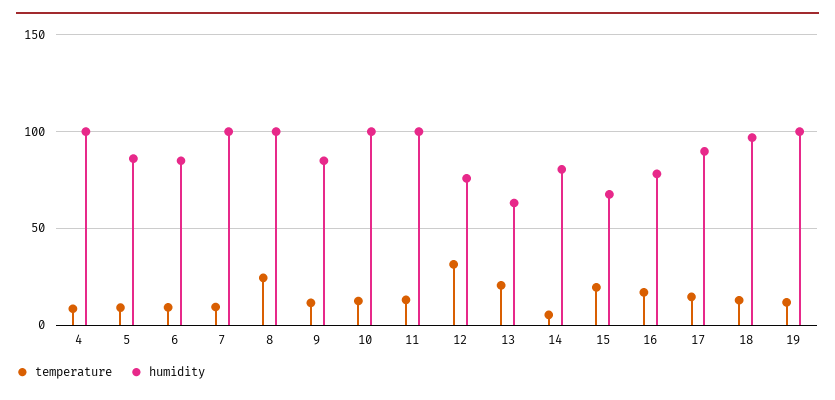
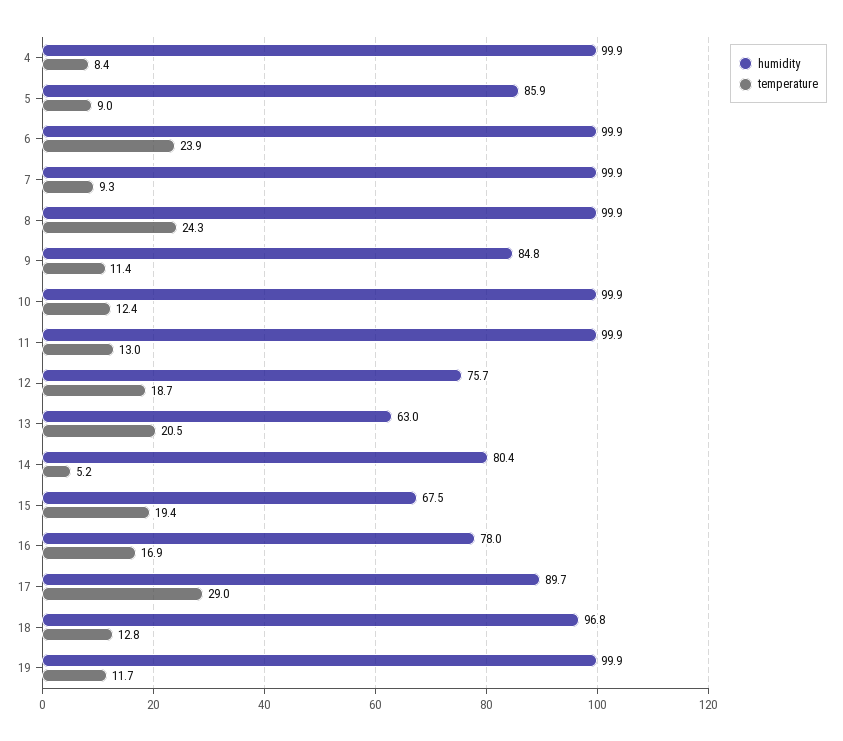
  {
    "temperature": {
      "4": 8.4,
      "5": 9,
-     "6": 10,
+     "6": 23.9,
      "7": 9.3,
      "8": 24.3,
      "9": 11.4,
      "10": 12.4,
      "11": 13,
-     "12": 30,
+     "12": 18.7,
      "13": 20.5,
      "14": 5.2,
      "15": 19.4,
      "16": 16.9,
-     "17": 15,
+     "17": 29,
      "18": 12.8,
      "19": 11.7
    },
    "humidity": {
      "4": 99.9,
      "5": 85.9,
-     "6": 85,
+     "6": 99.9,
      "7": 99.9,
      "8": 99.9,
      "9": 84.8,
      "10": 99.9,
      "11": 99.9,
      "12": 75.7,
      "13": 63,
      "14": 80.4,
      "15": 67.5,
      "16": 78,
      "17": 89.7,
      "18": 96.8,
      "19": 99.9
    }
  }

